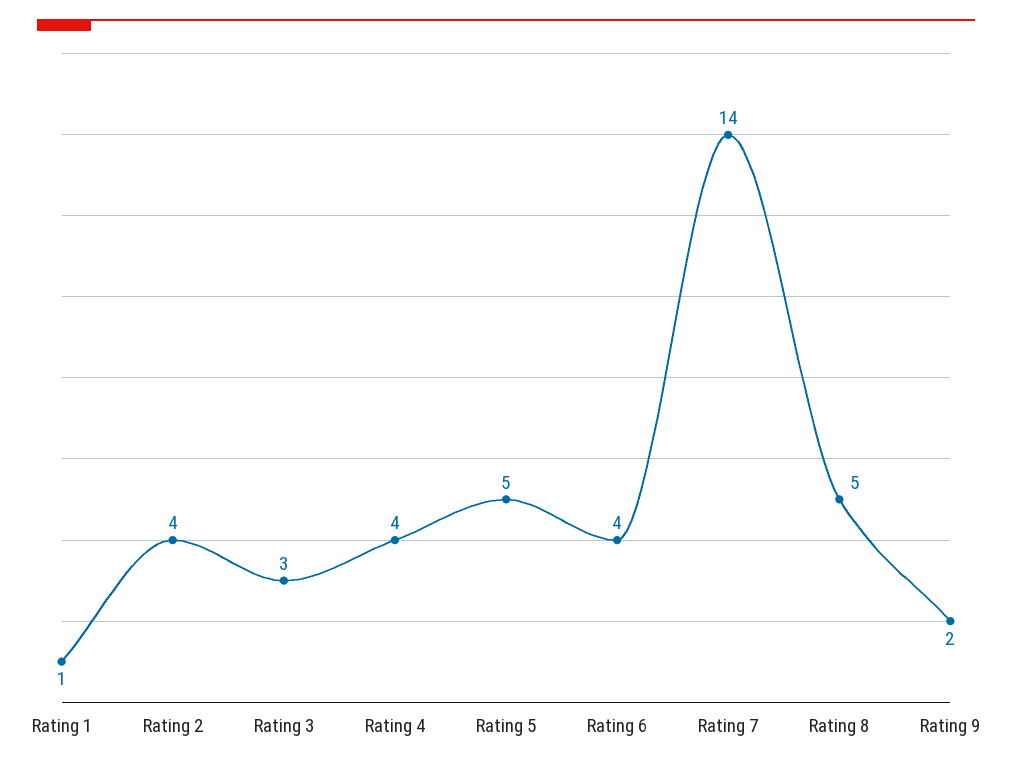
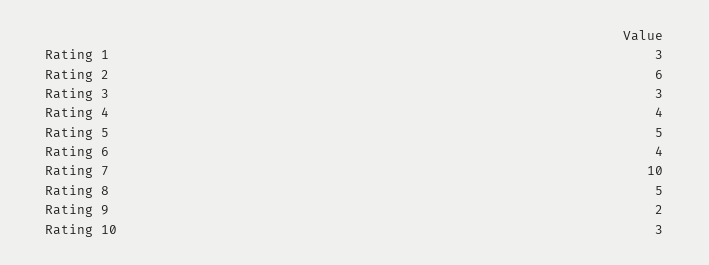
  {
-   "Rating 1": 1,
+   "Rating 1": 3,
-   "Rating 2": 4,
+   "Rating 2": 6,
    "Rating 3": 3,
    "Rating 4": 4,
    "Rating 5": 5,
    "Rating 6": 4,
-   "Rating 7": 14,
+   "Rating 7": 10,
    "Rating 8": 5,
-   "Rating 9": 2
+   "Rating 9": 2,
+   "Rating 10": 3
  }

